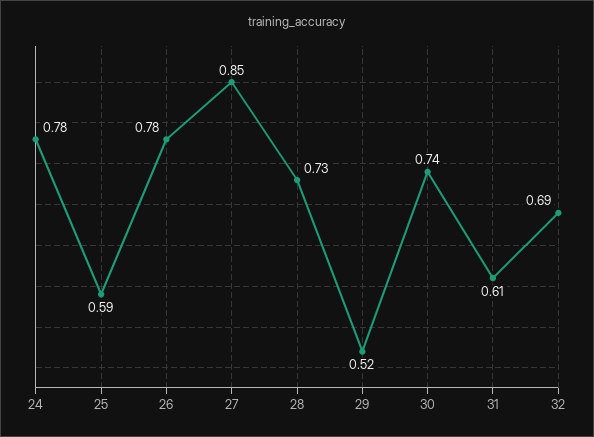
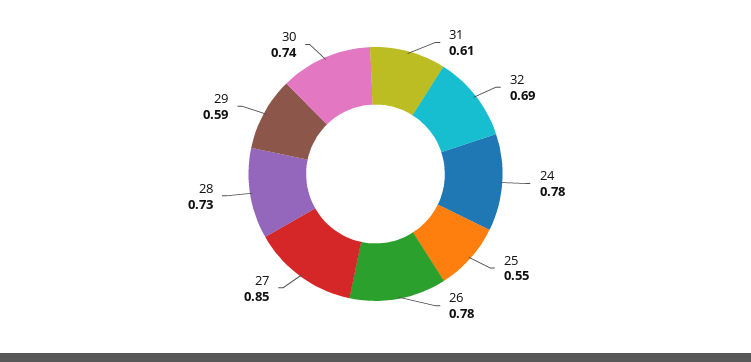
  {
    "24": 0.78,
-   "25": 0.59,
+   "25": 0.55,
    "26": 0.78,
    "27": 0.85,
    "28": 0.73,
-   "29": 0.52,
+   "29": 0.59,
    "30": 0.74,
    "31": 0.61,
    "32": 0.69
  }

